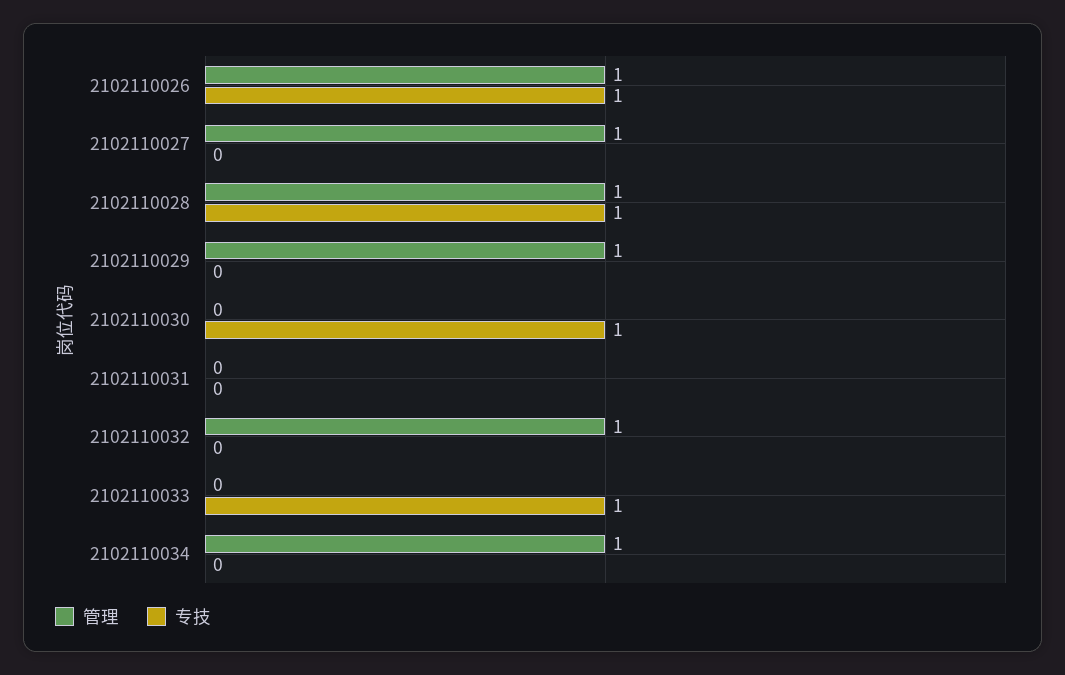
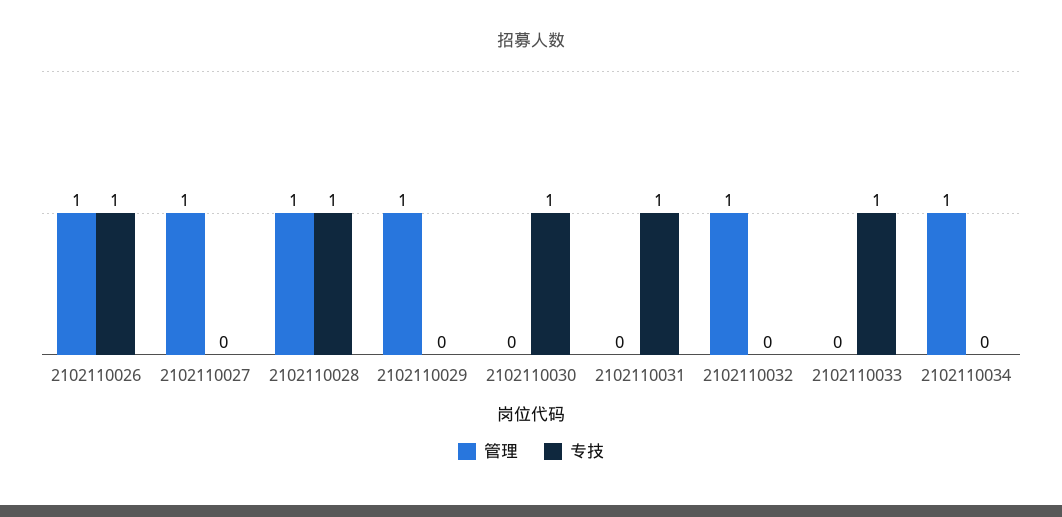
  {
    "管理": {
      "2102110026": 1,
      "2102110027": 1,
      "2102110028": 1,
      "2102110029": 1,
      "2102110030": 0,
      "2102110031": 0,
      "2102110032": 1,
      "2102110033": 0,
      "2102110034": 1
    },
    "专技": {
      "2102110026": 1,
      "2102110027": 0,
      "2102110028": 1,
      "2102110029": 0,
      "2102110030": 1,
-     "2102110031": 0,
+     "2102110031": 1,
      "2102110032": 0,
      "2102110033": 1,
      "2102110034": 0
    }
  }

